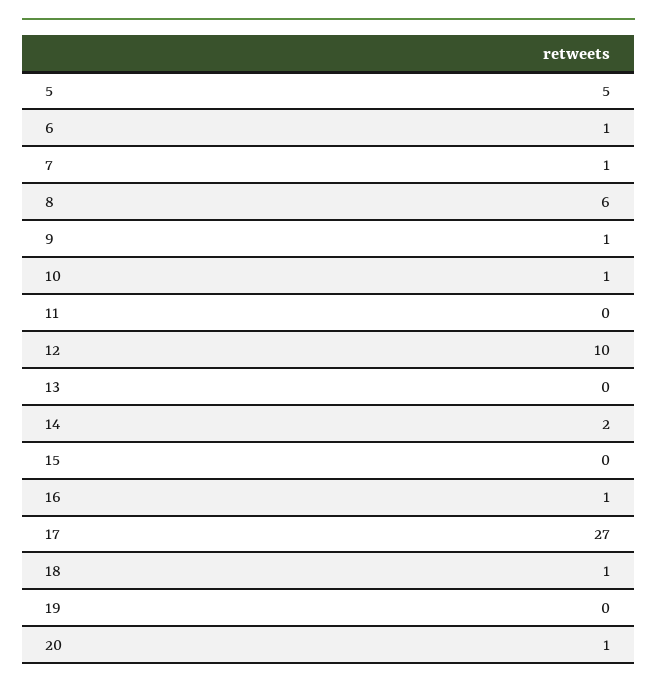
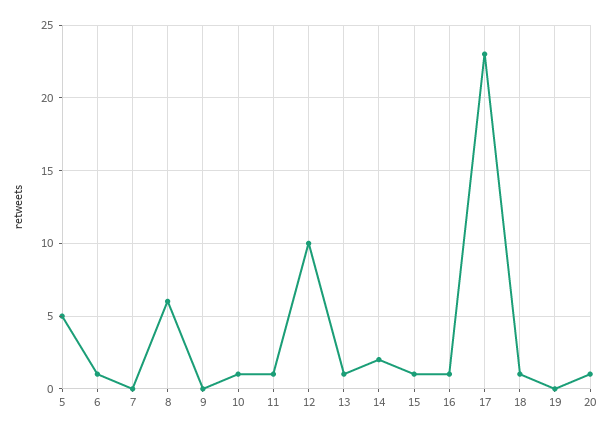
  {
    "5": 5,
    "6": 1,
-   "7": 1,
+   "7": 0,
    "8": 6,
-   "9": 1,
+   "9": 0,
    "10": 1,
-   "11": 0,
+   "11": 1,
    "12": 10,
-   "13": 0,
+   "13": 1,
    "14": 2,
-   "15": 0,
+   "15": 1,
    "16": 1,
-   "17": 27,
+   "17": 23,
    "18": 1,
    "19": 0,
    "20": 1
  }

